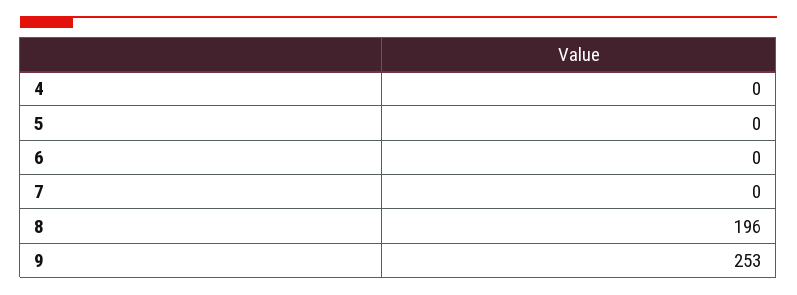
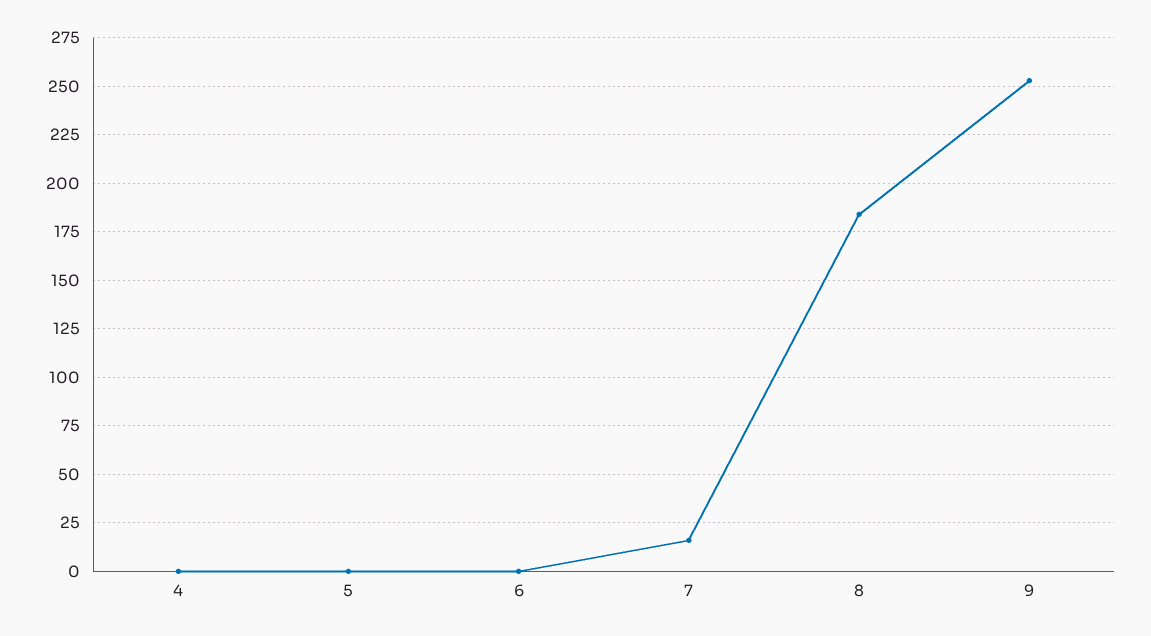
  {
    "4": 0,
    "5": 0,
    "6": 0,
-   "7": 0,
+   "7": 15,
-   "8": 196,
+   "8": 185,
    "9": 253
  }

